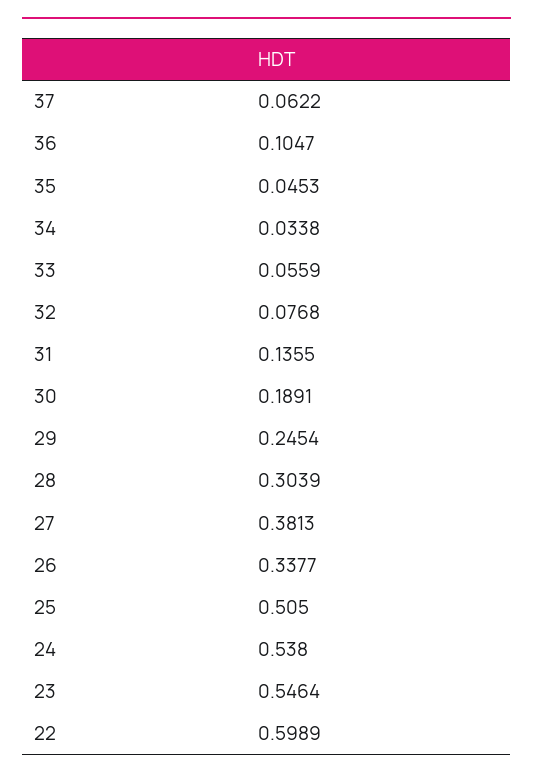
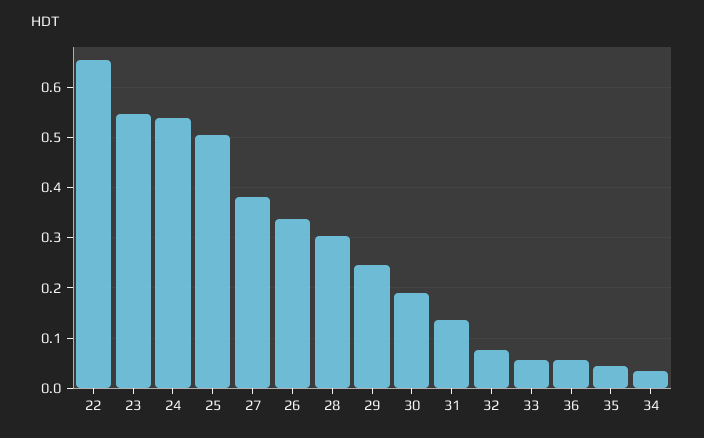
  {
-   "37": 0.0622,
-   "36": 0.1047,
+   "36": 0.06,
    "35": 0.0453,
    "34": 0.0338,
    "33": 0.0559,
    "32": 0.0768,
    "31": 0.1355,
    "30": 0.1891,
    "29": 0.2454,
    "28": 0.3039,
    "27": 0.3813,
    "26": 0.3377,
    "25": 0.505,
    "24": 0.538,
    "23": 0.5464,
-   "22": 0.5989
+   "22": 0.66
  }

